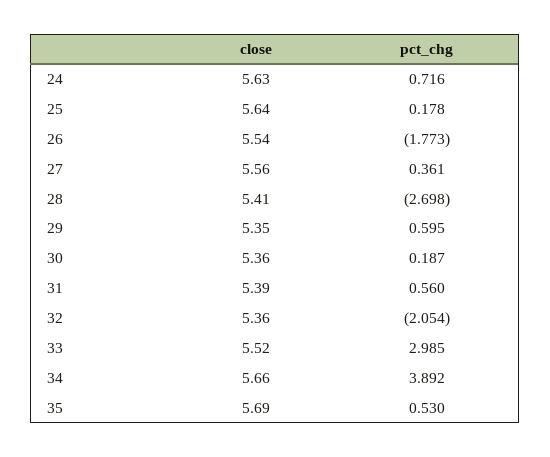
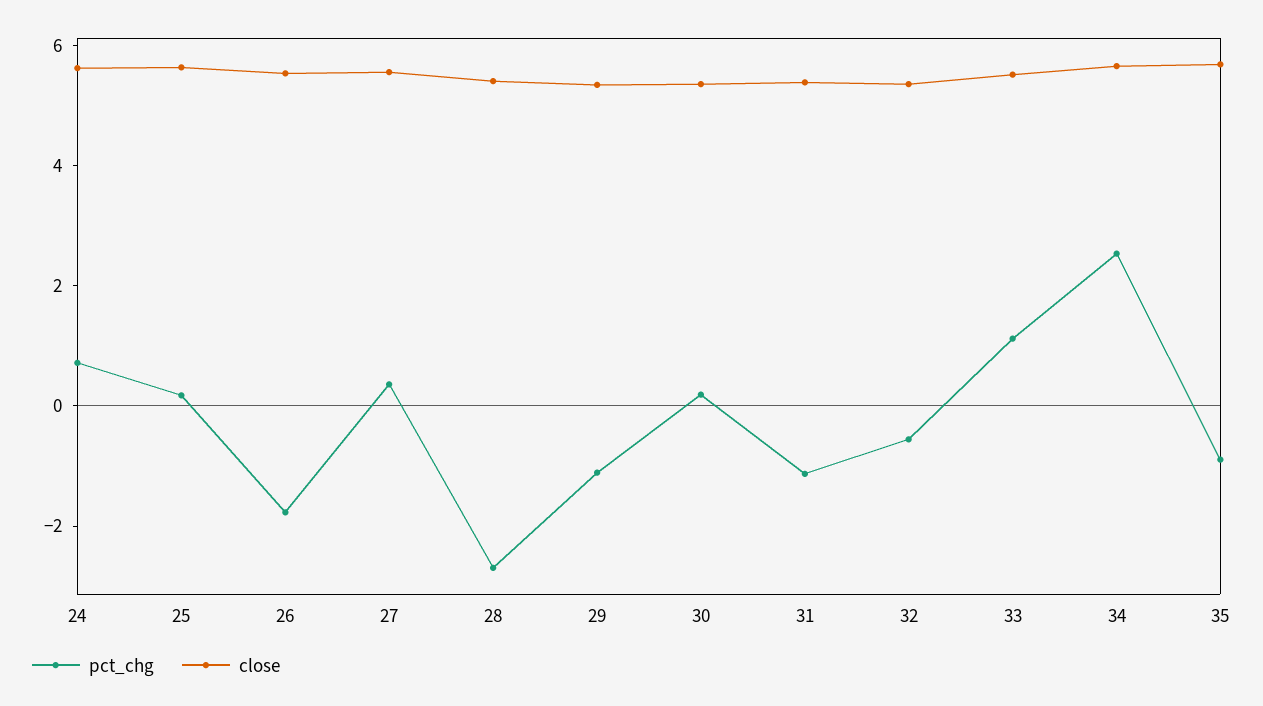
  {
    "close": {
      "24": 5.63,
      "25": 5.64,
      "26": 5.54,
      "27": 5.56,
      "28": 5.41,
      "29": 5.35,
      "30": 5.36,
      "31": 5.39,
      "32": 5.36,
      "33": 5.52,
      "34": 5.66,
      "35": 5.69
    },
    "pct_chg": {
      "24": 0.716,
      "25": 0.178,
      "26": -1.773,
      "27": 0.361,
      "28": -2.698,
-     "29": 0.595,
+     "29": -1,
      "30": 0.187,
-     "31": 0.56,
+     "31": -1,
-     "32": -2.054,
+     "32": -0.5,
-     "33": 2.985,
+     "33": 1,
-     "34": 3.892,
+     "34": 2.5,
-     "35": 0.53
+     "35": -1
    }
  }

